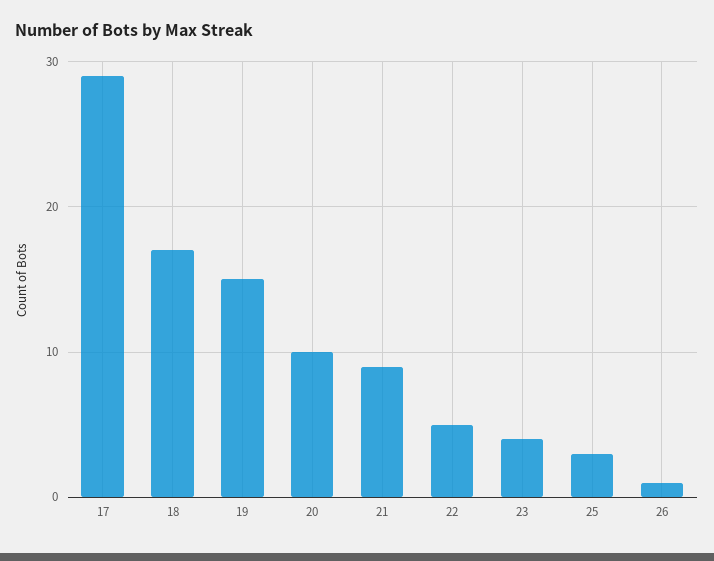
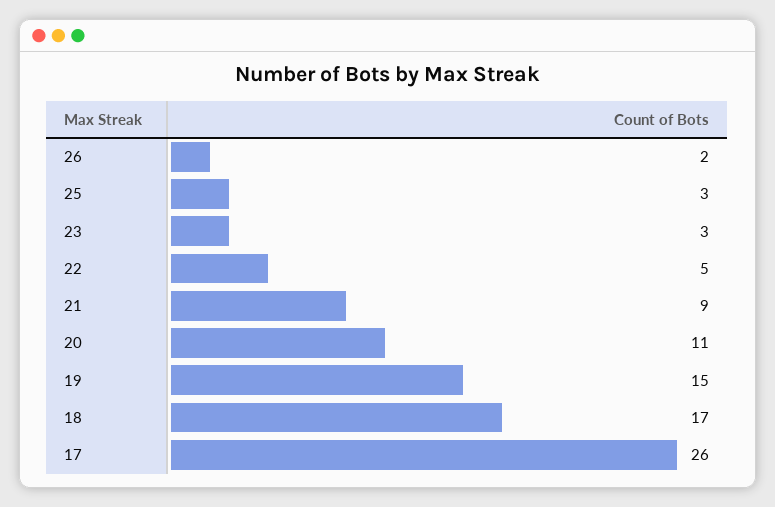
  {
-   "17": 29,
+   "17": 26,
    "18": 17,
    "19": 15,
-   "20": 10,
+   "20": 11,
    "21": 9,
    "22": 5,
-   "23": 4,
+   "23": 3,
    "25": 3,
-   "26": 1
+   "26": 2
  }

